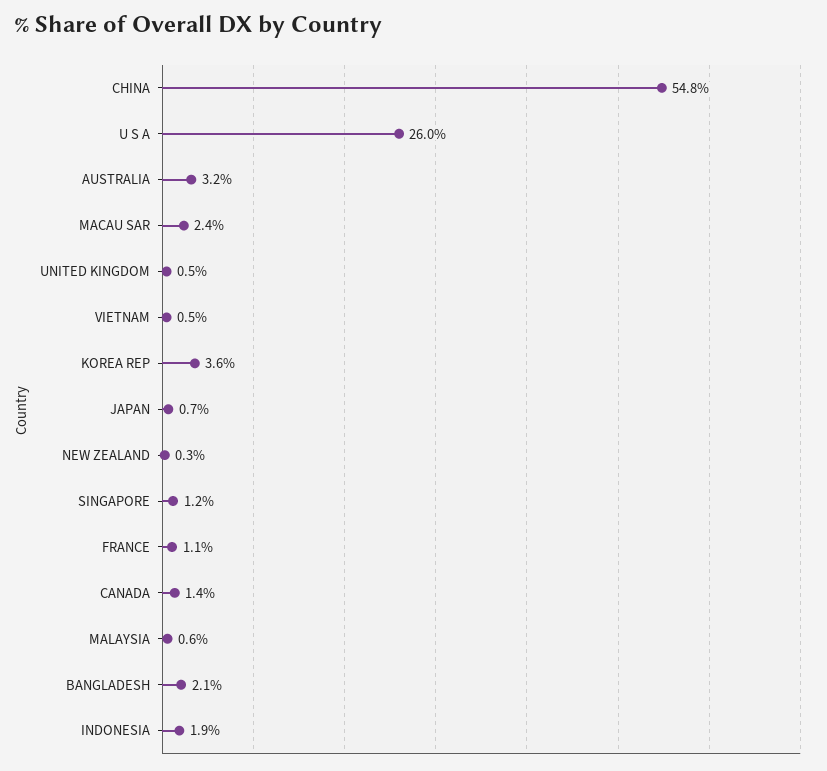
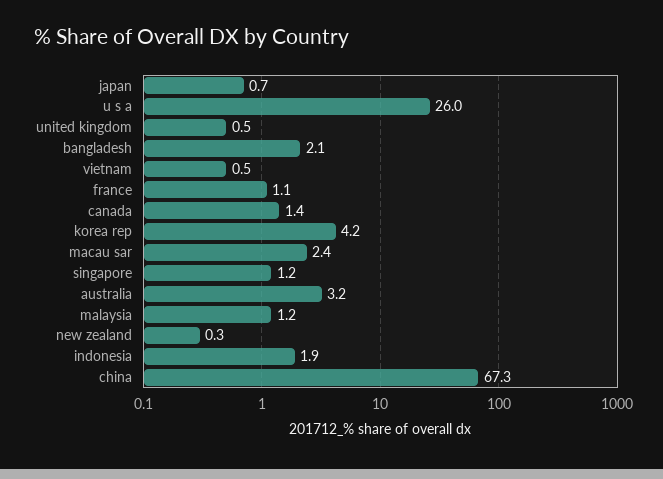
  {
-   "CHINA": 54.8,
+   "CHINA": 67.3,
    "U S A": 26,
    "AUSTRALIA": 3.2,
    "MACAU SAR": 2.4,
    "UNITED KINGDOM": 0.5,
    "VIETNAM": 0.5,
-   "KOREA REP": 3.6,
+   "KOREA REP": 4.2,
    "JAPAN": 0.7,
    "NEW ZEALAND": 0.3,
    "SINGAPORE": 1.2,
    "FRANCE": 1.1,
    "CANADA": 1.4,
-   "MALAYSIA": 0.6,
+   "MALAYSIA": 1.2,
    "BANGLADESH": 2.1,
    "INDONESIA": 1.9
  }

